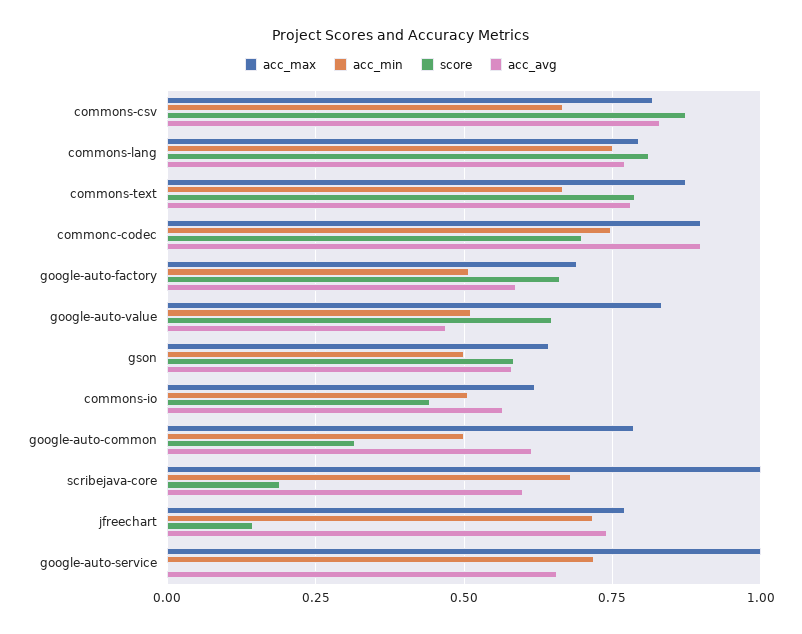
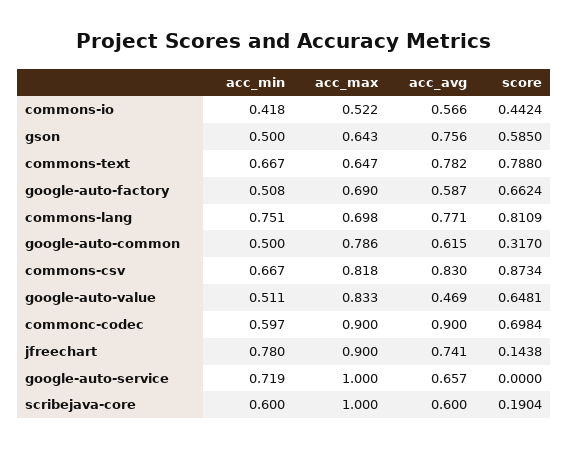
  {
    "acc_max": {
      "commons-csv": 0.818,
-     "commons-lang": 0.8,
+     "commons-lang": 0.698,
-     "commons-text": 0.875,
+     "commons-text": 0.647,
      "commonc-codec": 0.9,
      "google-auto-factory": 0.69,
      "google-auto-value": 0.833,
      "gson": 0.643,
-     "commons-io": 0.625,
+     "commons-io": 0.522,
      "google-auto-common": 0.786,
      "scribejava-core": 1,
-     "jfreechart": 0.775,
+     "jfreechart": 0.9,
      "google-auto-service": 1
    },
    "acc_min": {
      "commons-csv": 0.667,
      "commons-lang": 0.751,
      "commons-text": 0.667,
-     "commonc-codec": 0.75,
+     "commonc-codec": 0.597,
      "google-auto-factory": 0.508,
      "google-auto-value": 0.511,
      "gson": 0.5,
-     "commons-io": 0.5,
+     "commons-io": 0.418,
      "google-auto-common": 0.5,
-     "scribejava-core": 0.675,
+     "scribejava-core": 0.6,
-     "jfreechart": 0.725,
+     "jfreechart": 0.78,
      "google-auto-service": 0.719
    },
    "score": {
      "commons-csv": 0.8734,
      "commons-lang": 0.8109,
      "commons-text": 0.788,
      "commonc-codec": 0.6984,
      "google-auto-factory": 0.6624,
      "google-auto-value": 0.6481,
      "gson": 0.585,
      "commons-io": 0.4424,
      "google-auto-common": 0.317,
      "scribejava-core": 0.1904,
      "jfreechart": 0.1438,
      "google-auto-service": 0
    },
    "acc_avg": {
      "commons-csv": 0.83,
      "commons-lang": 0.771,
      "commons-text": 0.782,
      "commonc-codec": 0.9,
      "google-auto-factory": 0.587,
      "google-auto-value": 0.469,
-     "gson": 0.575,
+     "gson": 0.756,
      "commons-io": 0.566,
      "google-auto-common": 0.615,
      "scribejava-core": 0.6,
      "jfreechart": 0.741,
      "google-auto-service": 0.657
    }
  }

